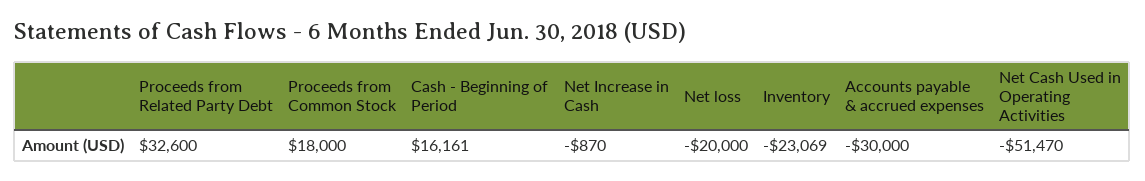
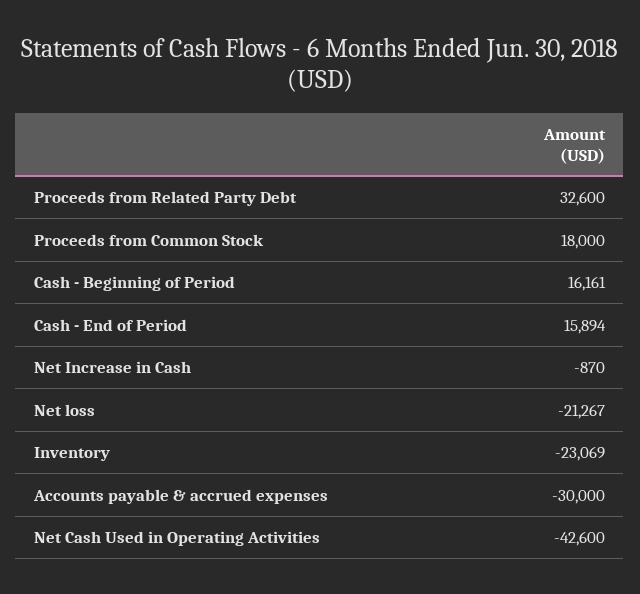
  {
    "Proceeds from Related Party Debt": 32600,
    "Proceeds from Common Stock": 18000,
    "Cash - Beginning of Period": 16161,
    "Net Increase in Cash": -870,
-   "Net loss": -20000,
+   "Net loss": -21267,
    "Inventory": -23069,
    "Accounts payable & accrued expenses": -30000,
-   "Net Cash Used in Operating Activities": -51470
+   "Net Cash Used in Operating Activities": -42600,
+   "Cash - End of Period": 15894
  }

